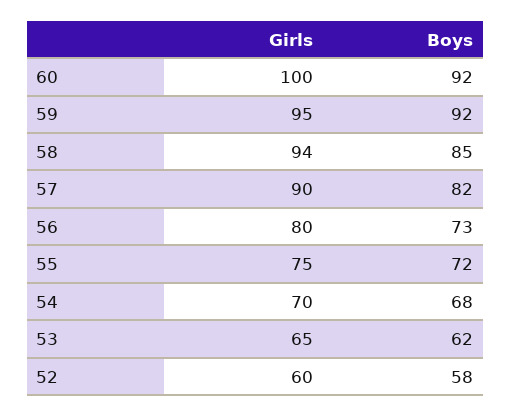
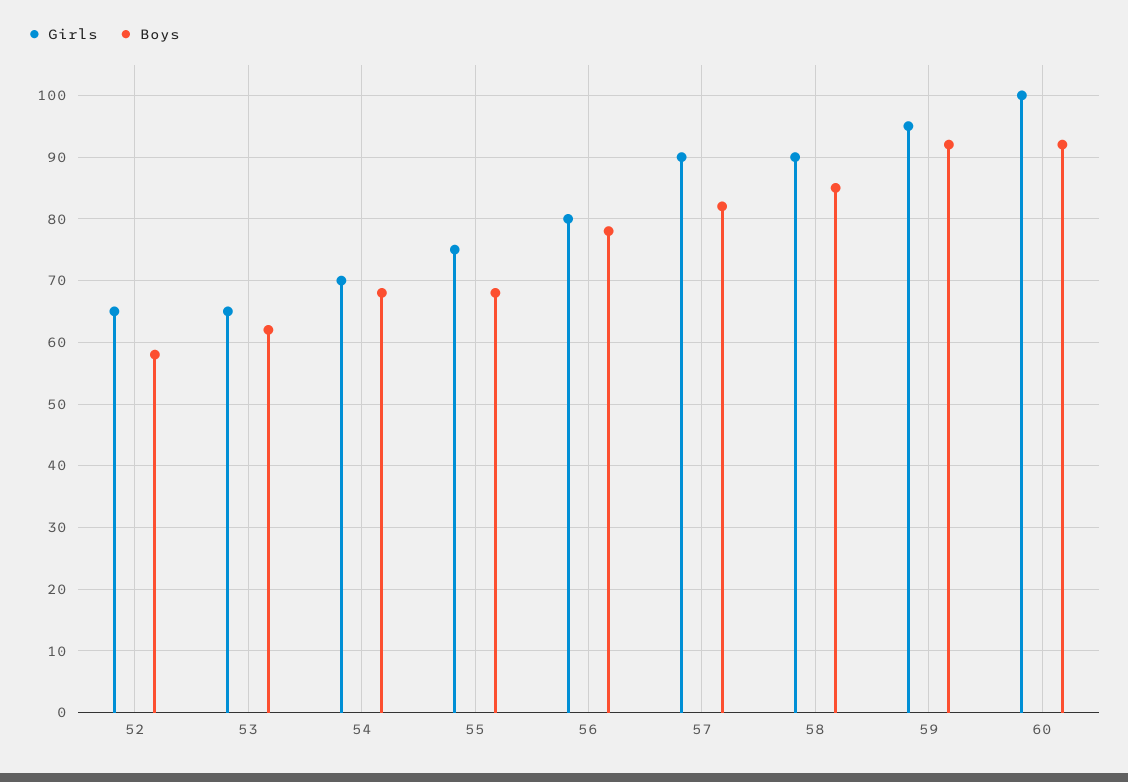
  {
    "Girls": {
      "60": 100,
      "59": 95,
-     "58": 94,
+     "58": 90,
      "57": 90,
      "56": 80,
      "55": 75,
      "54": 70,
      "53": 65,
-     "52": 60
+     "52": 65
    },
    "Boys": {
      "60": 92,
      "59": 92,
      "58": 85,
      "57": 82,
-     "56": 73,
+     "56": 78,
-     "55": 72,
+     "55": 68,
      "54": 68,
      "53": 62,
      "52": 58
    }
  }

